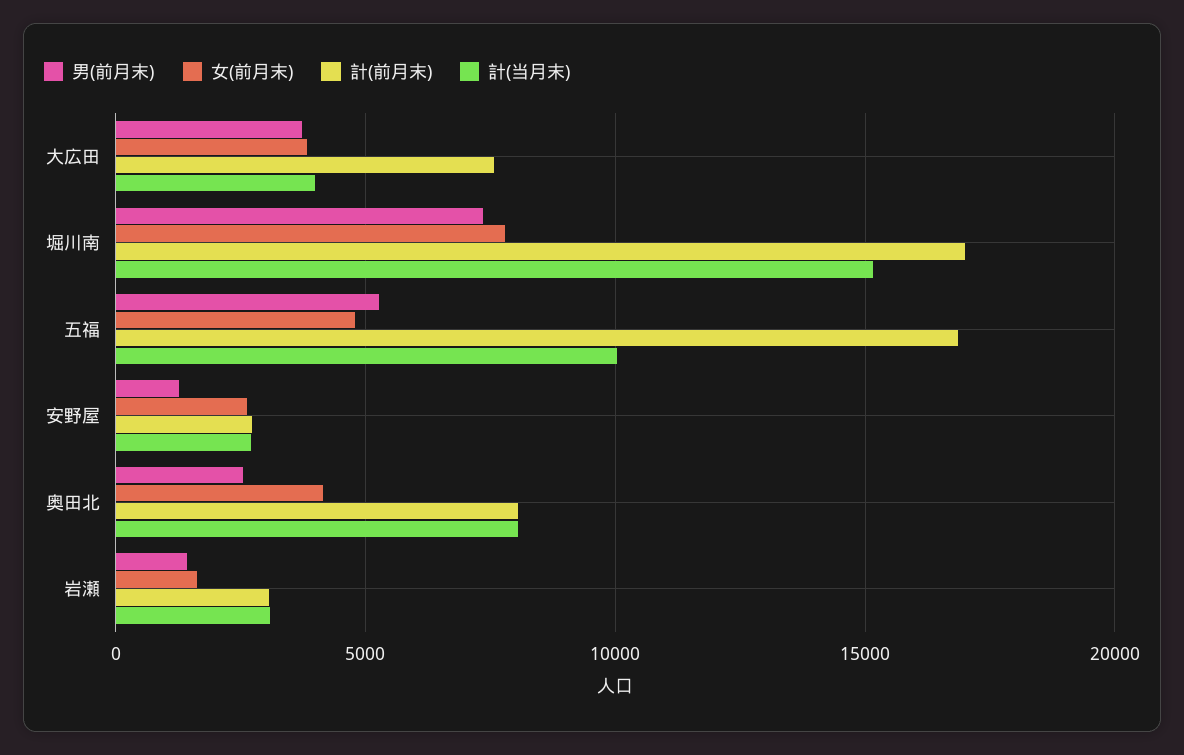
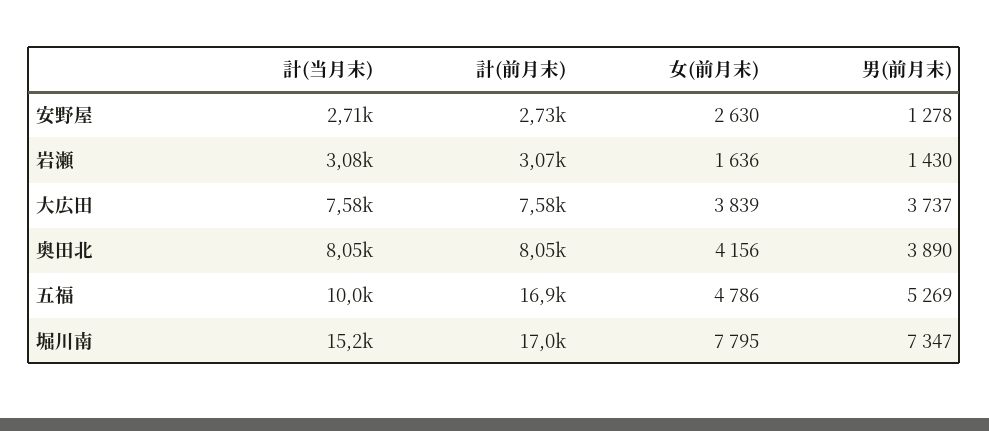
  {
    "男(前月末)": {
      "大広田": 3737,
      "堀川南": 7347,
      "五福": 5269,
      "安野屋": 1278,
-     "奥田北": 2500,
+     "奥田北": 3890,
      "岩瀬": 1430
    },
    "女(前月末)": {
      "大広田": 3839,
      "堀川南": 7795,
      "五福": 4786,
      "安野屋": 2630,
      "奥田北": 4156,
      "岩瀬": 1636
    },
    "計(前月末)": {
      "大広田": 7580,
      "堀川南": 17000,
      "五福": 16900,
      "安野屋": 2730,
      "奥田北": 8050,
      "岩瀬": 3070
    },
    "計(当月末)": {
-     "大広田": 4000,
+     "大広田": 7580,
      "堀川南": 15200,
      "五福": 10000,
      "安野屋": 2710,
      "奥田北": 8050,
      "岩瀬": 3080
    }
  }

